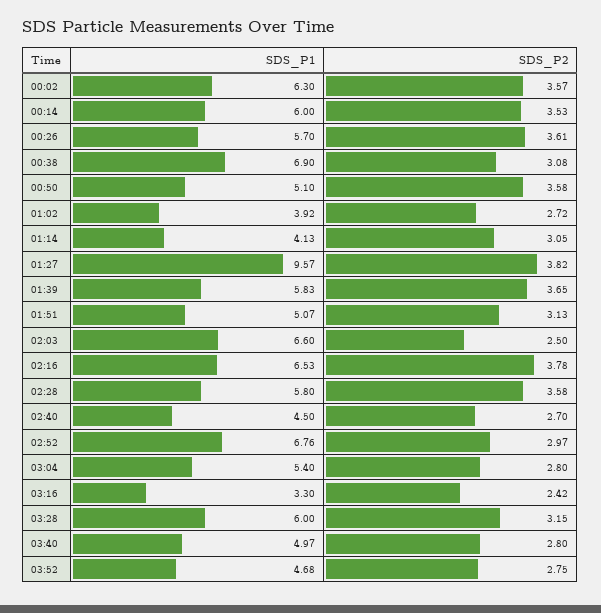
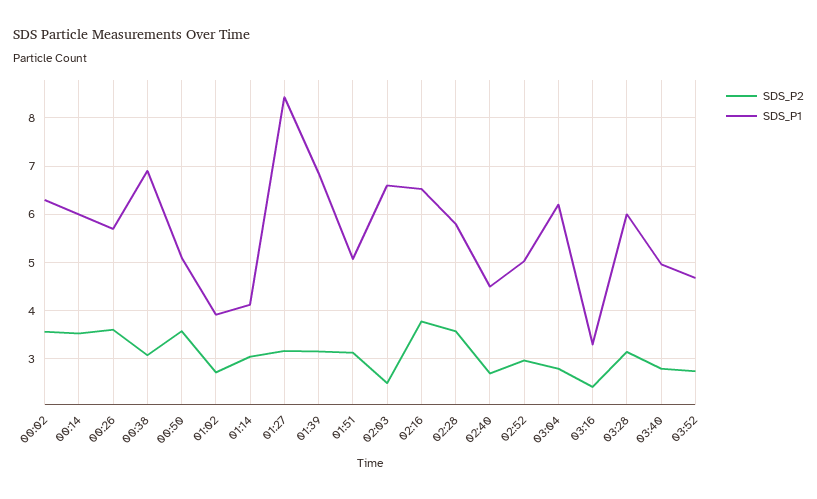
  {
    "SDS_P1": {
      "00:02": 6.3,
      "00:14": 6,
      "00:26": 5.7,
      "00:38": 6.9,
      "00:50": 5.1,
      "01:02": 3.92,
      "01:14": 4.13,
-     "01:27": 9.57,
+     "01:27": 8.4,
-     "01:39": 5.83,
+     "01:39": 6.8,
      "01:51": 5.07,
      "02:03": 6.6,
      "02:16": 6.53,
      "02:28": 5.8,
      "02:40": 4.5,
-     "02:52": 6.76,
+     "02:52": 5,
-     "03:04": 5.4,
+     "03:04": 6.2,
      "03:16": 3.3,
      "03:28": 6,
      "03:40": 4.97,
      "03:52": 4.68
    },
    "SDS_P2": {
      "00:02": 3.57,
      "00:14": 3.53,
      "00:26": 3.61,
      "00:38": 3.08,
      "00:50": 3.58,
      "01:02": 2.72,
      "01:14": 3.05,
-     "01:27": 3.82,
+     "01:27": 3.2,
-     "01:39": 3.65,
+     "01:39": 3.2,
      "01:51": 3.13,
      "02:03": 2.5,
      "02:16": 3.78,
      "02:28": 3.58,
      "02:40": 2.7,
      "02:52": 2.97,
      "03:04": 2.8,
      "03:16": 2.42,
      "03:28": 3.15,
      "03:40": 2.8,
      "03:52": 2.75
    }
  }

